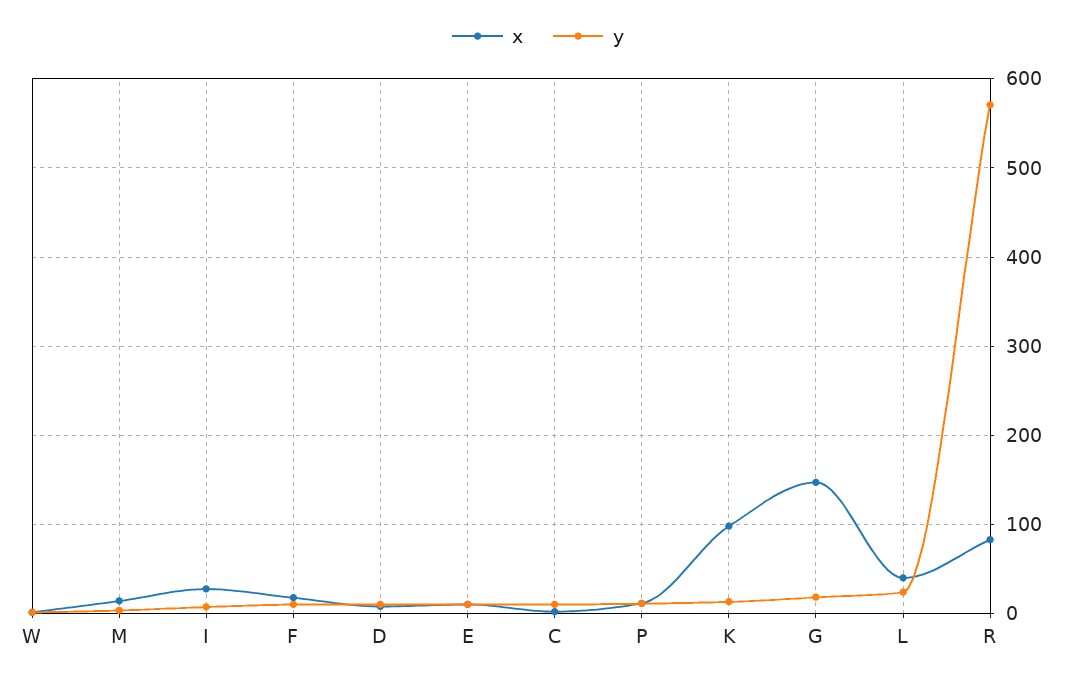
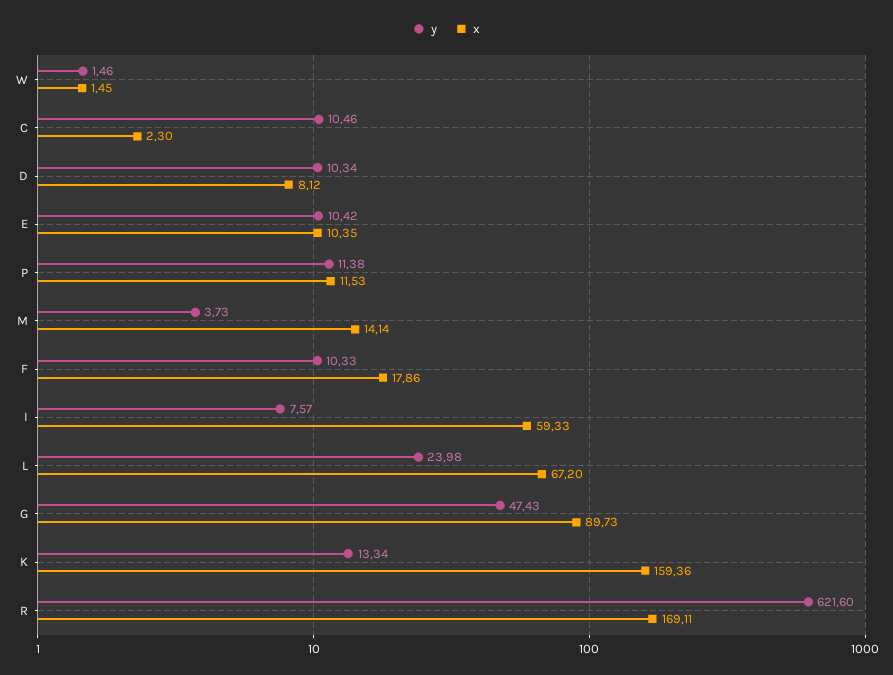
  {
    "x": {
      "W": 1.45,
      "M": 14.14,
-     "I": 30,
+     "I": 59.33,
      "F": 17.86,
      "D": 8.12,
      "E": 10.35,
      "C": 2.3,
      "P": 11.53,
-     "K": 100,
+     "K": 159.36,
-     "G": 150,
+     "G": 89.73,
-     "L": 40,
+     "L": 67.2,
-     "R": 80
+     "R": 169.11
    },
    "y": {
      "W": 1.46,
      "M": 3.73,
      "I": 7.57,
      "F": 10.33,
      "D": 10.34,
      "E": 10.42,
      "C": 10.46,
      "P": 11.38,
      "K": 13.34,
-     "G": 20,
+     "G": 47.43,
      "L": 23.98,
-     "R": 570
+     "R": 621.6
    }
  }

